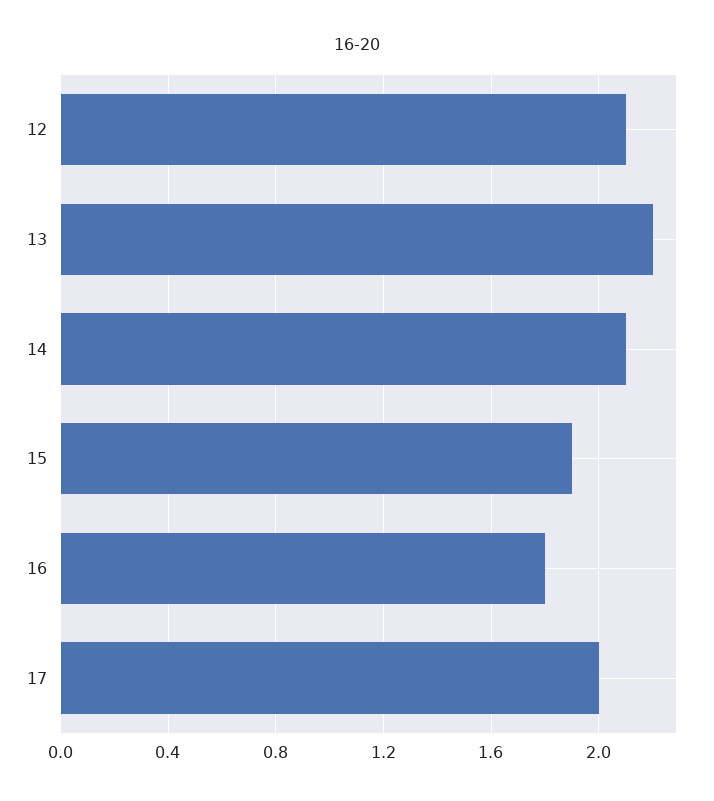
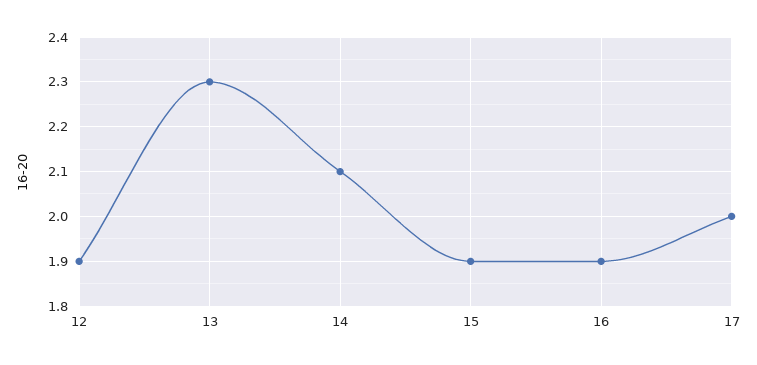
  {
-   "12": 2.1,
+   "12": 1.9,
-   "13": 2.2,
+   "13": 2.3,
    "14": 2.1,
    "15": 1.9,
-   "16": 1.8,
+   "16": 1.9,
    "17": 2
  }

